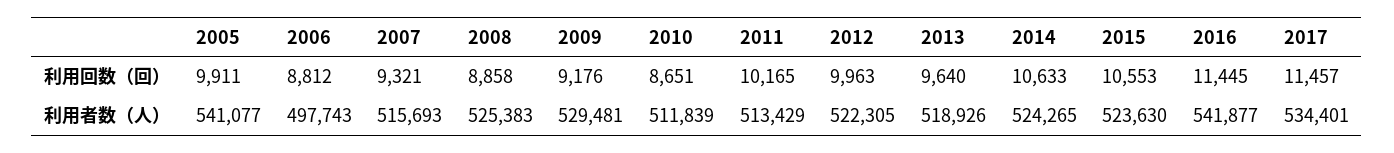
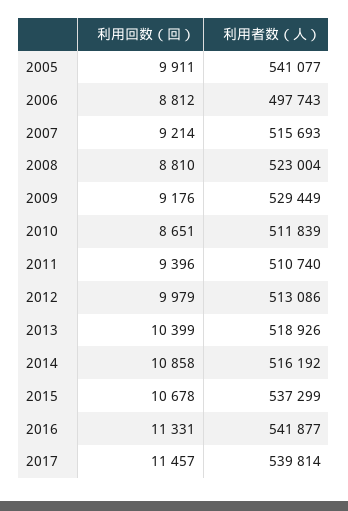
  {
    "2005": {
      "利用回数（回）": 9911,
      "利用者数（人）": 541077
    },
    "2006": {
      "利用回数（回）": 8812,
      "利用者数（人）": 497743
    },
    "2007": {
-     "利用回数（回）": 9321,
+     "利用回数（回）": 9214,
      "利用者数（人）": 515693
    },
    "2008": {
-     "利用回数（回）": 8858,
+     "利用回数（回）": 8810,
-     "利用者数（人）": 525383
+     "利用者数（人）": 523004
    },
    "2009": {
      "利用回数（回）": 9176,
-     "利用者数（人）": 529481
+     "利用者数（人）": 529449
    },
    "2010": {
      "利用回数（回）": 8651,
      "利用者数（人）": 511839
    },
    "2011": {
-     "利用回数（回）": 10165,
+     "利用回数（回）": 9396,
-     "利用者数（人）": 513429
+     "利用者数（人）": 510740
    },
    "2012": {
-     "利用回数（回）": 9963,
+     "利用回数（回）": 9979,
-     "利用者数（人）": 522305
+     "利用者数（人）": 513086
    },
    "2013": {
-     "利用回数（回）": 9640,
+     "利用回数（回）": 10399,
      "利用者数（人）": 518926
    },
    "2014": {
-     "利用回数（回）": 10633,
+     "利用回数（回）": 10858,
-     "利用者数（人）": 524265
+     "利用者数（人）": 516192
    },
    "2015": {
-     "利用回数（回）": 10553,
+     "利用回数（回）": 10678,
-     "利用者数（人）": 523630
+     "利用者数（人）": 537299
    },
    "2016": {
-     "利用回数（回）": 11445,
+     "利用回数（回）": 11331,
      "利用者数（人）": 541877
    },
    "2017": {
      "利用回数（回）": 11457,
-     "利用者数（人）": 534401
+     "利用者数（人）": 539814
    }
  }

